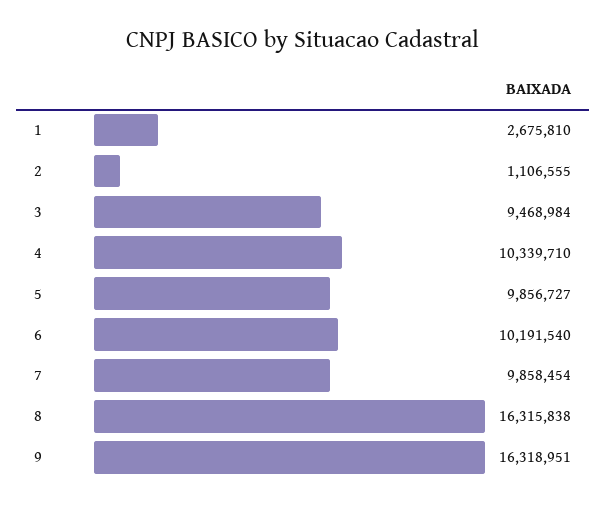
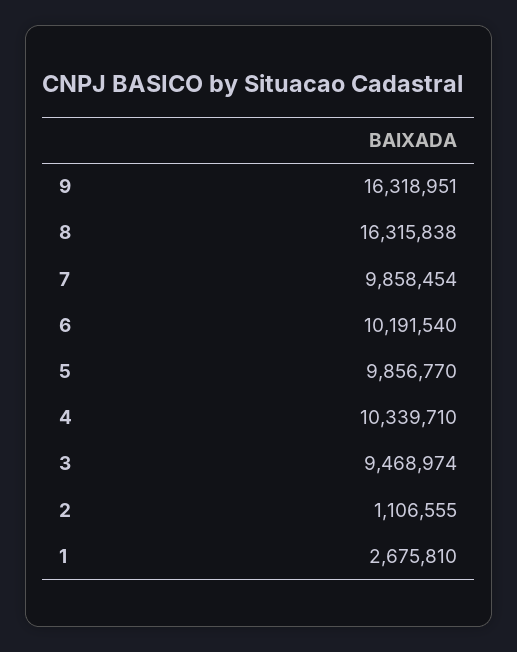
  {
    "1": 2675810,
    "2": 1106555,
-   "3": 9468984,
+   "3": 9468974,
    "4": 10339710,
-   "5": 9856727,
+   "5": 9856770,
    "6": 10191540,
    "7": 9858454,
    "8": 16315838,
    "9": 16318951
  }

